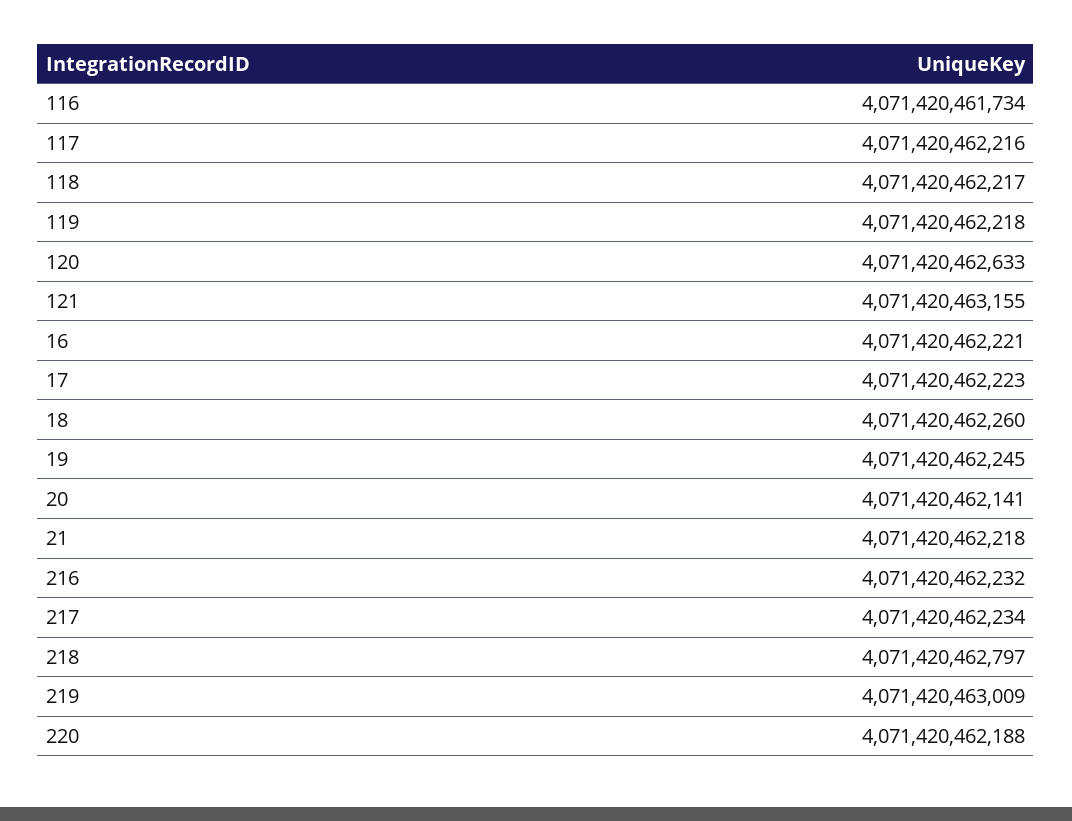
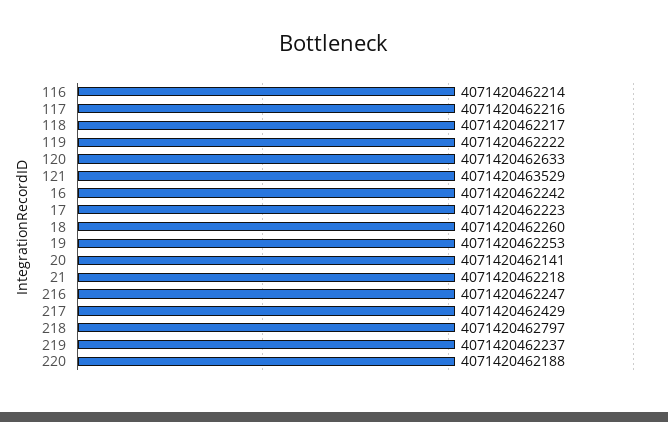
  {
-   "116": 4071420461734,
+   "116": 4071420462214,
    "117": 4071420462216,
    "118": 4071420462217,
-   "119": 4071420462218,
+   "119": 4071420462222,
    "120": 4071420462633,
-   "121": 4071420463155,
+   "121": 4071420463529,
-   "16": 4071420462221,
+   "16": 4071420462242,
    "17": 4071420462223,
    "18": 4071420462260,
-   "19": 4071420462245,
+   "19": 4071420462253,
    "20": 4071420462141,
    "21": 4071420462218,
-   "216": 4071420462232,
+   "216": 4071420462247,
-   "217": 4071420462234,
+   "217": 4071420462429,
    "218": 4071420462797,
-   "219": 4071420463009,
+   "219": 4071420462237,
    "220": 4071420462188
  }

